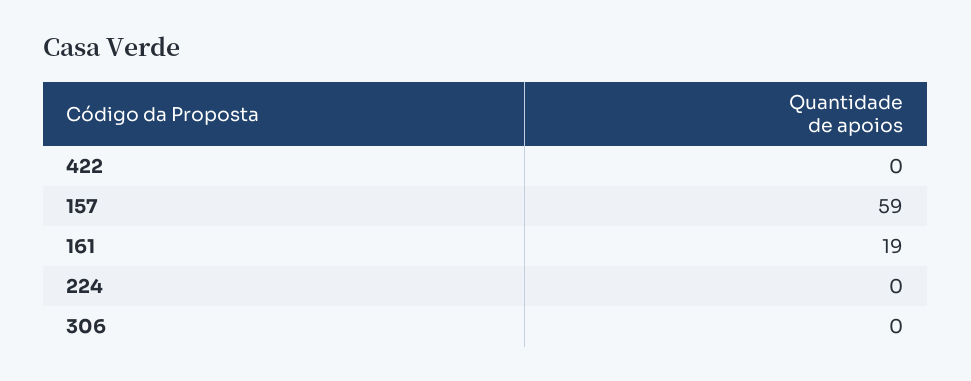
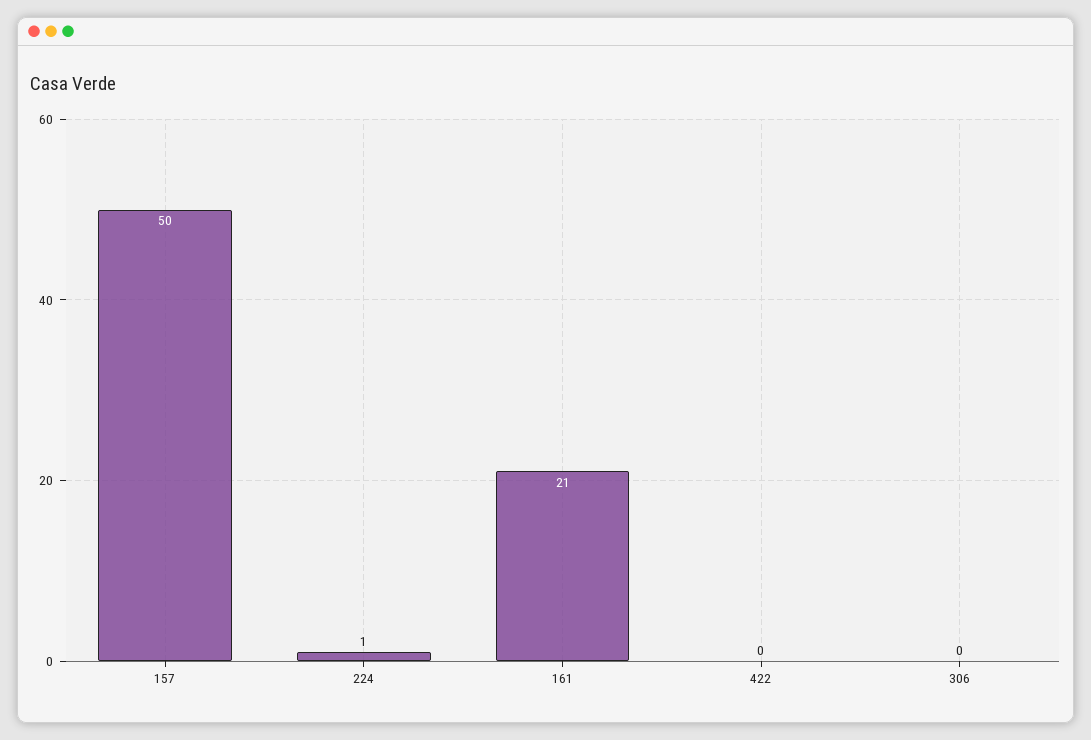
  {
    "422": 0,
-   "157": 59,
+   "157": 50,
-   "161": 19,
+   "161": 21,
-   "224": 0,
+   "224": 1,
    "306": 0
  }

